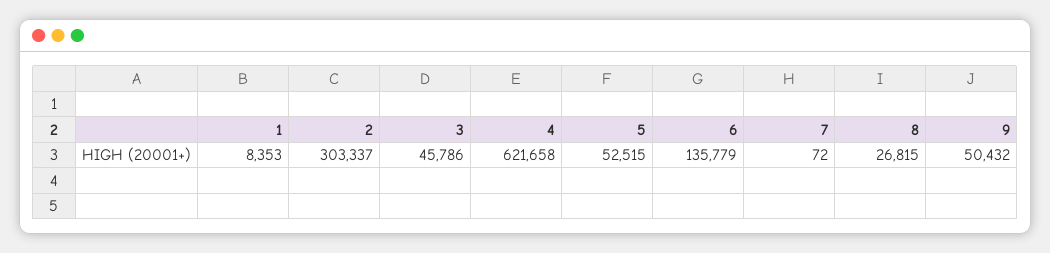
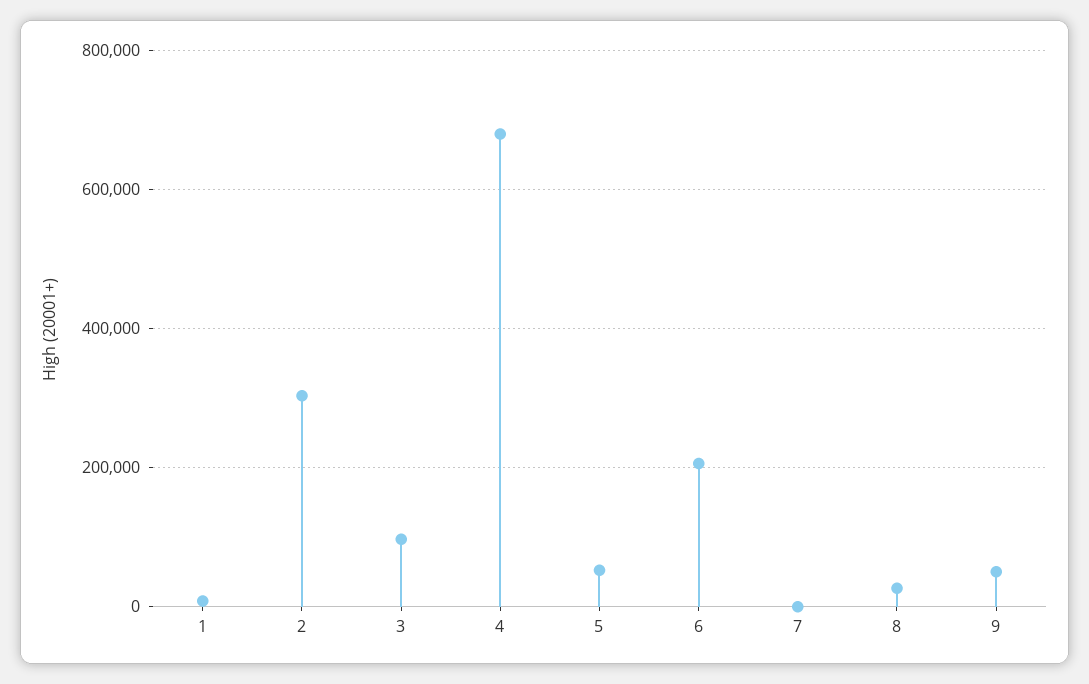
  {
    "1": 8353,
    "2": 303337,
-   "3": 45786,
+   "3": 100000,
-   "4": 621658,
+   "4": 680000,
    "5": 52515,
-   "6": 135779,
+   "6": 200000,
    "7": 72,
    "8": 26815,
    "9": 50432
  }

